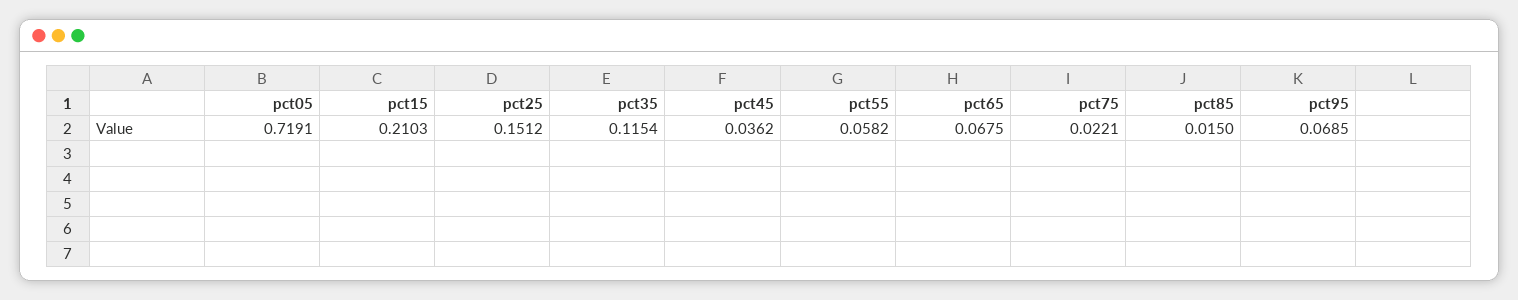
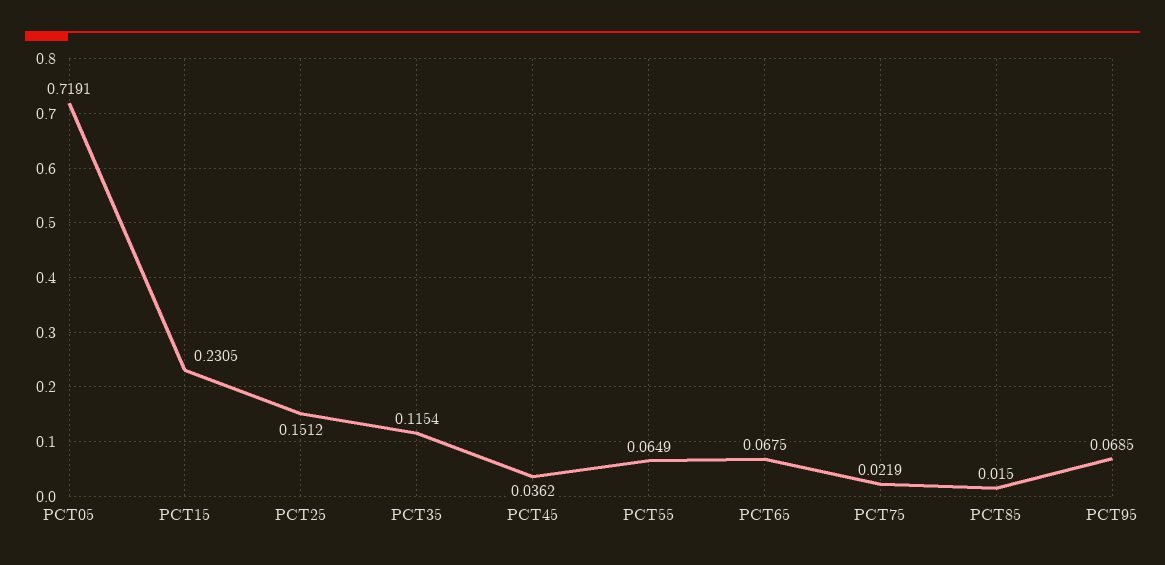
  {
    "pct05": 0.7191,
-   "pct15": 0.2103,
+   "pct15": 0.2305,
    "pct25": 0.1512,
    "pct35": 0.1154,
    "pct45": 0.0362,
-   "pct55": 0.0582,
+   "pct55": 0.0649,
    "pct65": 0.0675,
-   "pct75": 0.0221,
+   "pct75": 0.0219,
    "pct85": 0.015,
    "pct95": 0.0685
  }

